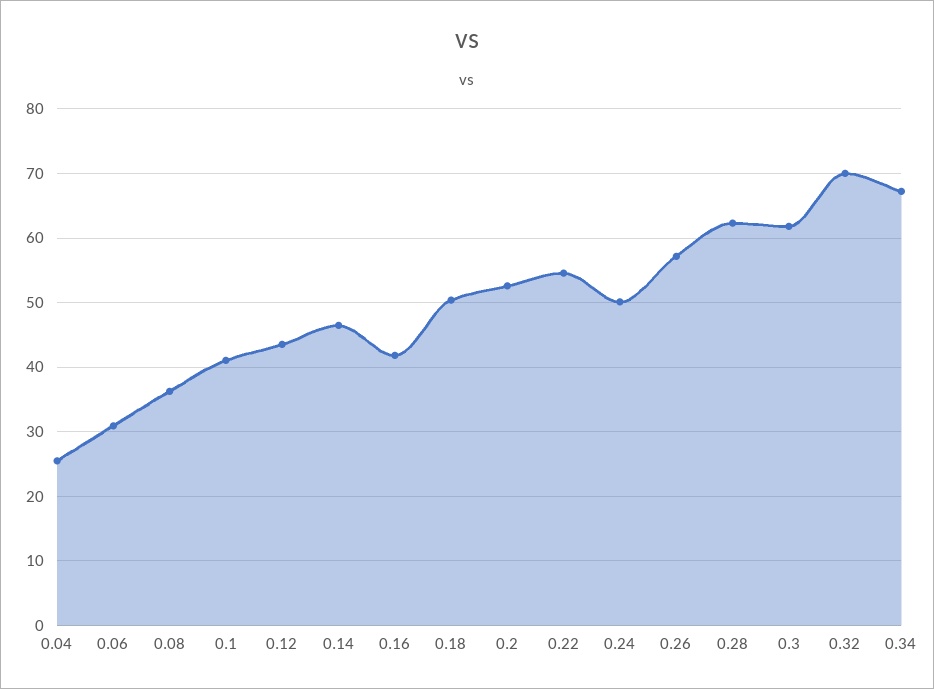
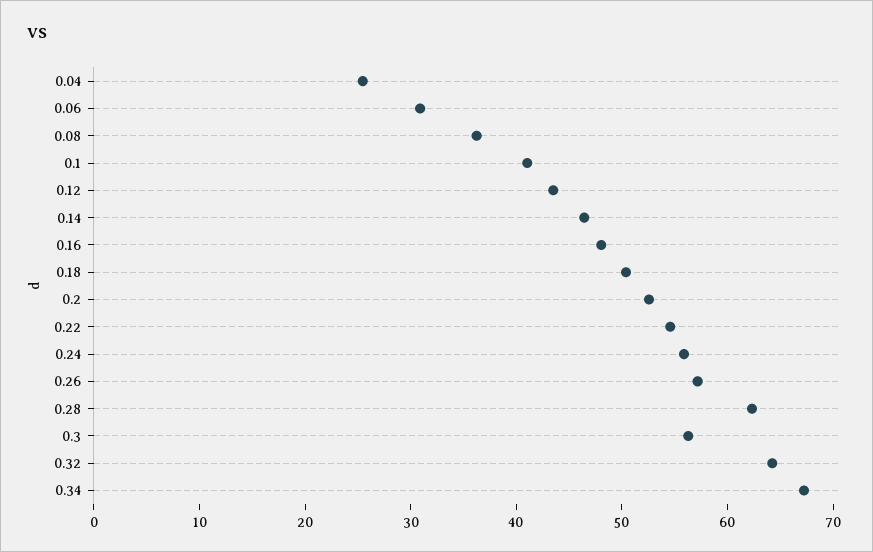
  {
    "0.04": 25,
    "0.06": 31,
    "0.08": 36,
    "0.1": 41,
    "0.12": 44,
    "0.14": 46,
-   "0.16": 42,
+   "0.16": 48,
    "0.18": 50,
    "0.2": 53,
    "0.22": 55,
-   "0.24": 50,
+   "0.24": 56,
    "0.26": 57,
    "0.28": 62,
-   "0.3": 62,
+   "0.3": 56,
-   "0.32": 70,
+   "0.32": 64,
    "0.34": 67
  }

